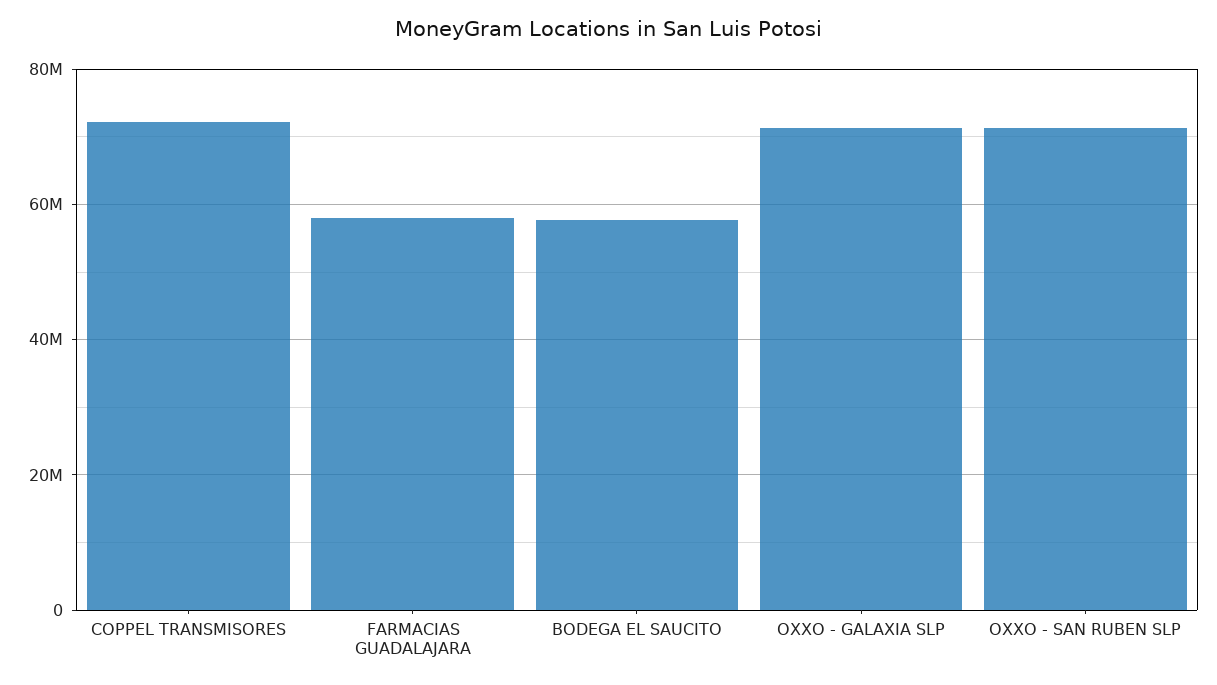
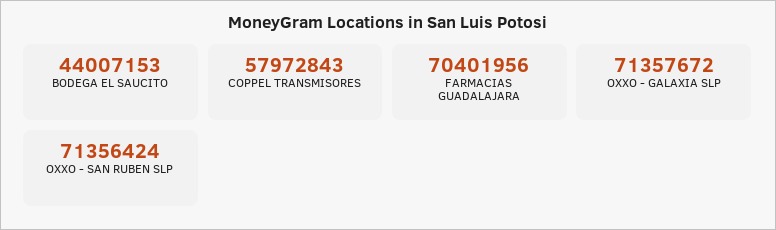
  {
-   "COPPEL TRANSMISORES": 72000000,
+   "COPPEL TRANSMISORES": 57972843,
-   "FARMACIAS GUADALAJARA": 58000000,
+   "FARMACIAS GUADALAJARA": 70401956,
-   "BODEGA EL SAUCITO": 58000000,
+   "BODEGA EL SAUCITO": 44007153,
    "OXXO - GALAXIA SLP": 71357672,
    "OXXO - SAN RUBEN SLP": 71356424
  }

